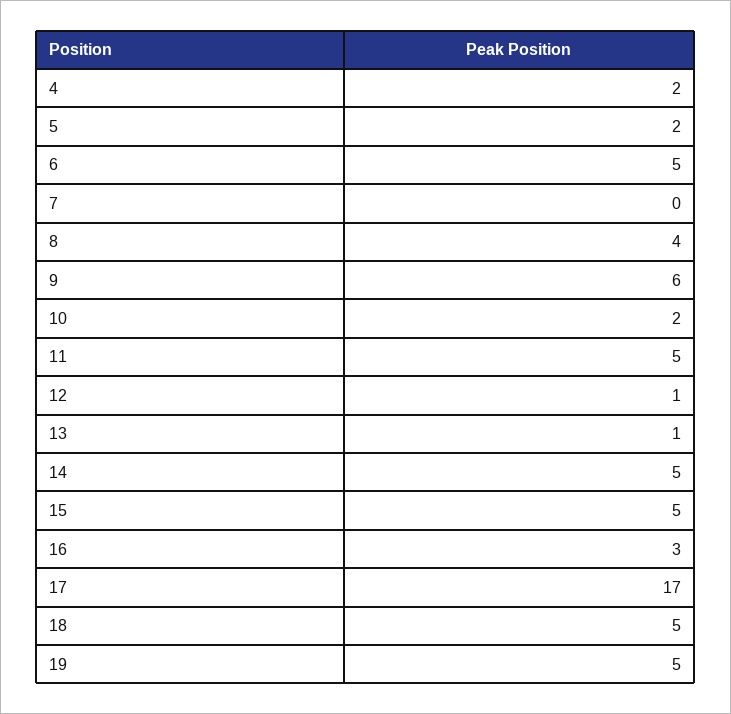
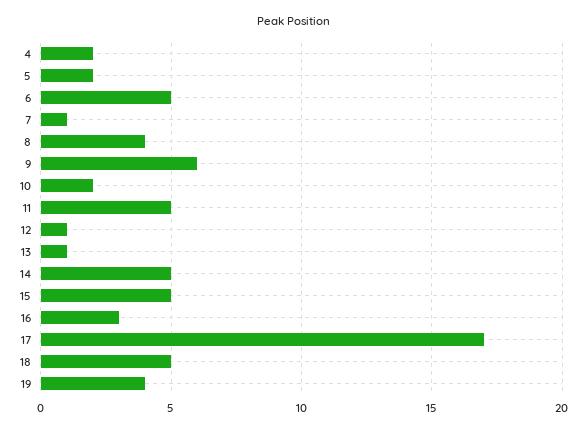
  {
    "4": 2,
    "5": 2,
    "6": 5,
-   "7": 0,
+   "7": 1,
    "8": 4,
    "9": 6,
    "10": 2,
    "11": 5,
    "12": 1,
    "13": 1,
    "14": 5,
    "15": 5,
    "16": 3,
    "17": 17,
    "18": 5,
-   "19": 5
+   "19": 4
  }

